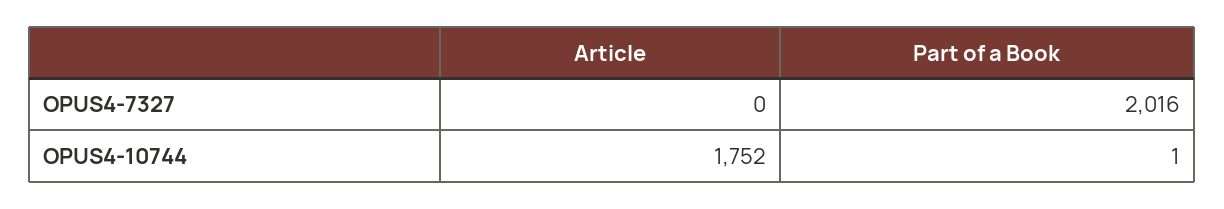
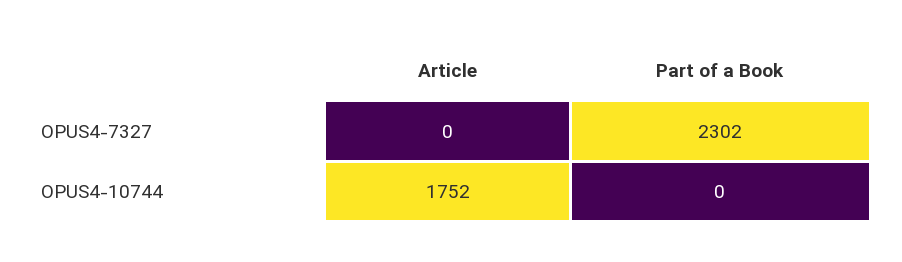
  {
    "Article": {
      "OPUS4-7327": 0,
      "OPUS4-10744": 1752
    },
    "Part of a Book": {
-     "OPUS4-7327": 2016,
+     "OPUS4-7327": 2302,
-     "OPUS4-10744": 1
+     "OPUS4-10744": 0
    }
  }

